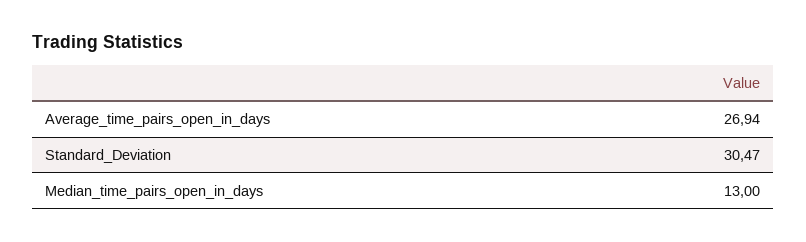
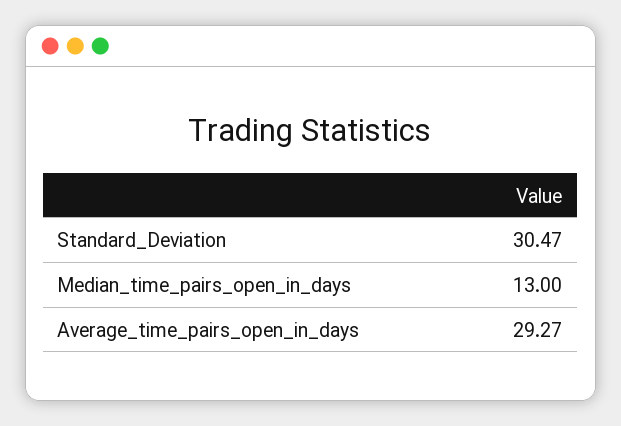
  {
-   "Average_time_pairs_open_in_days": 26.94,
+   "Average_time_pairs_open_in_days": 29.27,
    "Standard_Deviation": 30.47,
    "Median_time_pairs_open_in_days": 13
  }

